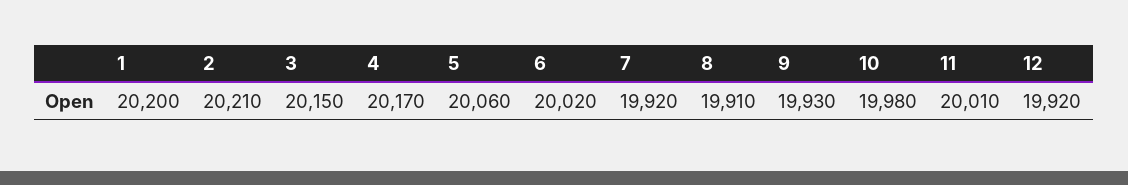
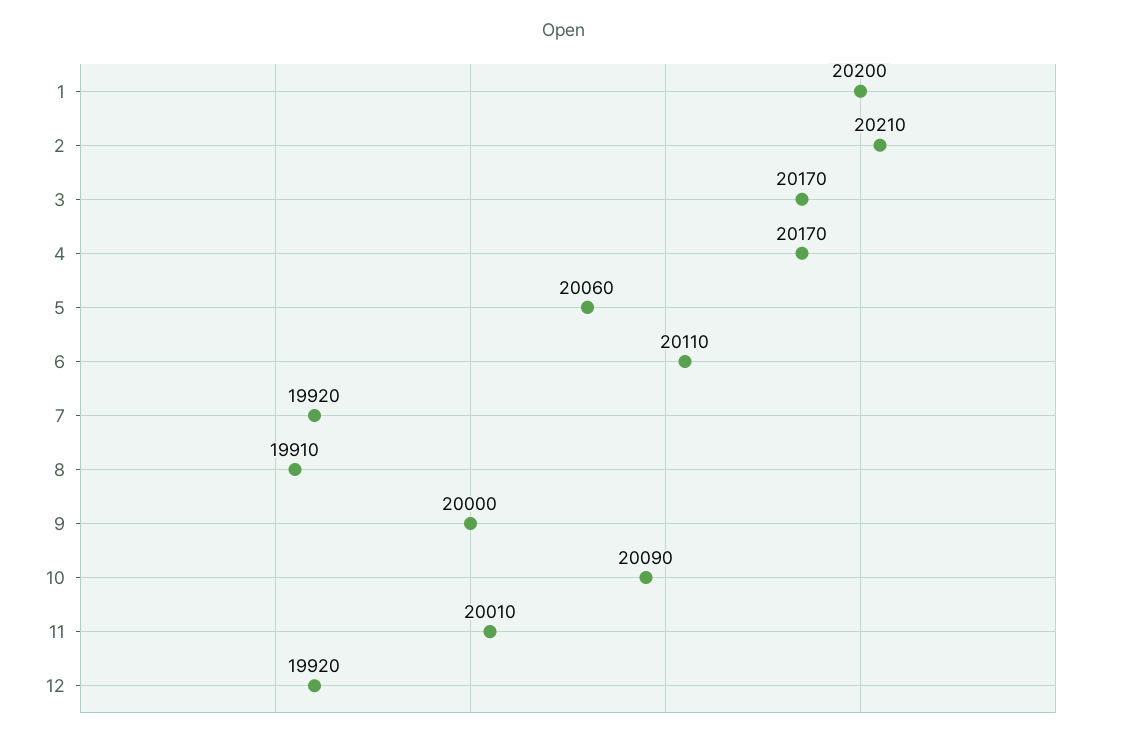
  {
    "1": 20200,
    "2": 20210,
-   "3": 20150,
+   "3": 20170,
    "4": 20170,
    "5": 20060,
-   "6": 20020,
+   "6": 20110,
    "7": 19920,
    "8": 19910,
-   "9": 19930,
+   "9": 20000,
-   "10": 19980,
+   "10": 20090,
    "11": 20010,
    "12": 19920
  }

